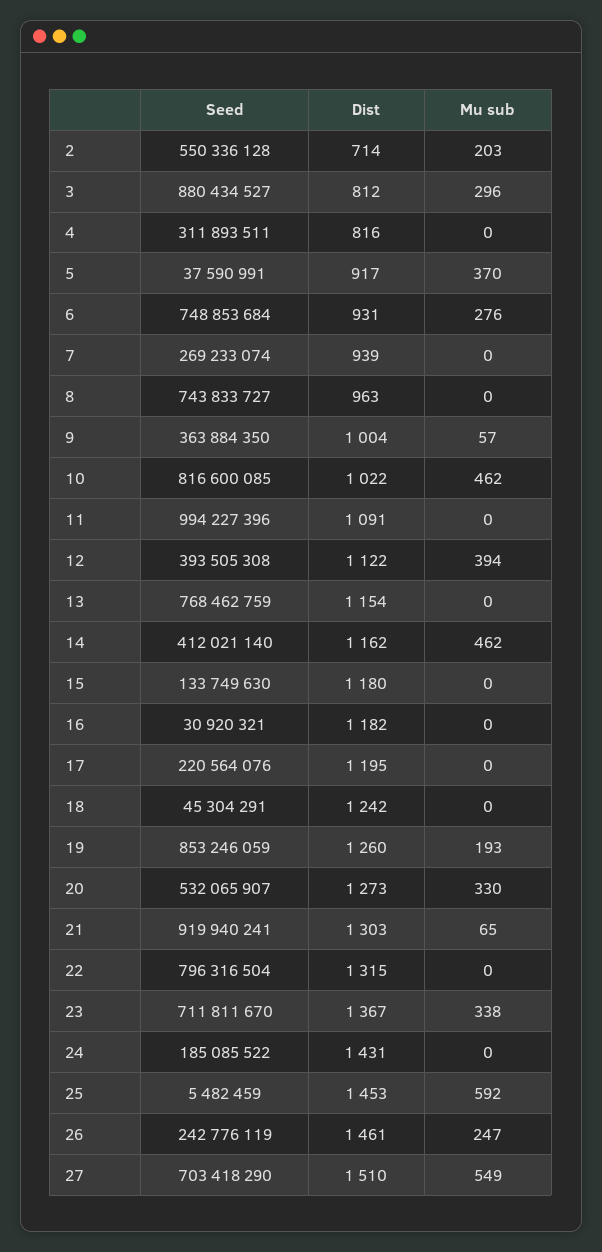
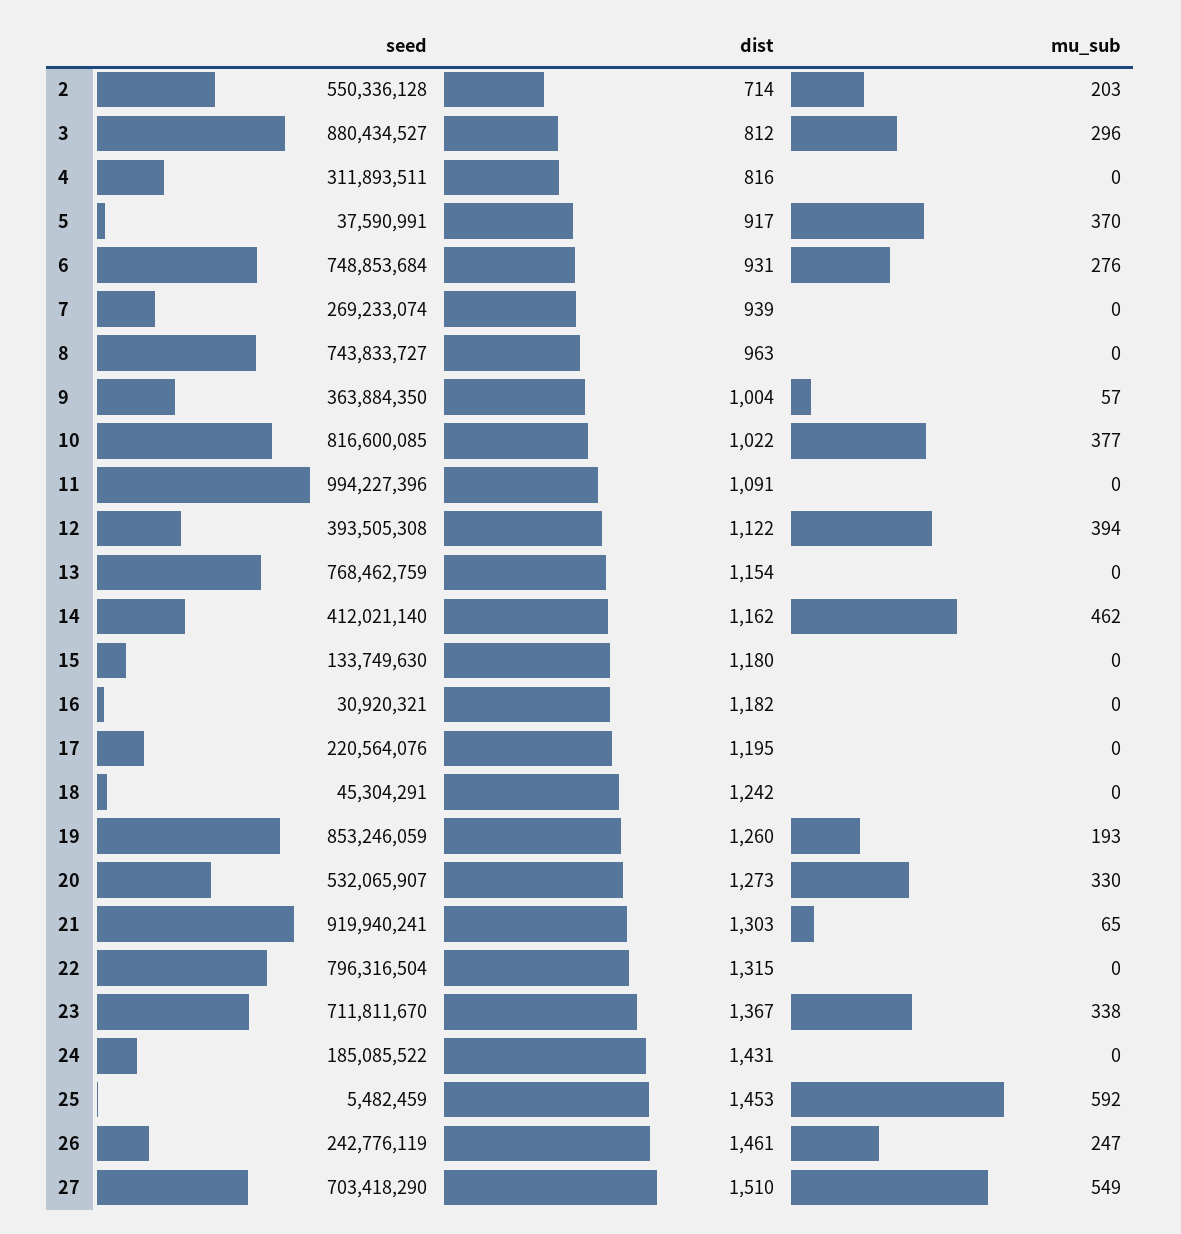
  {
    "Seed": {
      "2": 550336128,
      "3": 880434527,
      "4": 311893511,
      "5": 37590991,
      "6": 748853684,
      "7": 269233074,
      "8": 743833727,
      "9": 363884350,
      "10": 816600085,
      "11": 994227396,
      "12": 393505308,
      "13": 768462759,
      "14": 412021140,
      "15": 133749630,
      "16": 30920321,
      "17": 220564076,
      "18": 45304291,
      "19": 853246059,
      "20": 532065907,
      "21": 919940241,
      "22": 796316504,
      "23": 711811670,
      "24": 185085522,
      "25": 5482459,
      "26": 242776119,
      "27": 703418290
    },
    "Dist": {
      "2": 714,
      "3": 812,
      "4": 816,
      "5": 917,
      "6": 931,
      "7": 939,
      "8": 963,
      "9": 1004,
      "10": 1022,
      "11": 1091,
      "12": 1122,
      "13": 1154,
      "14": 1162,
      "15": 1180,
      "16": 1182,
      "17": 1195,
      "18": 1242,
      "19": 1260,
      "20": 1273,
      "21": 1303,
      "22": 1315,
      "23": 1367,
      "24": 1431,
      "25": 1453,
      "26": 1461,
      "27": 1510
    },
    "Mu sub": {
      "2": 203,
      "3": 296,
      "4": 0,
      "5": 370,
      "6": 276,
      "7": 0,
      "8": 0,
      "9": 57,
-     "10": 462,
+     "10": 377,
      "11": 0,
      "12": 394,
      "13": 0,
      "14": 462,
      "15": 0,
      "16": 0,
      "17": 0,
      "18": 0,
      "19": 193,
      "20": 330,
      "21": 65,
      "22": 0,
      "23": 338,
      "24": 0,
      "25": 592,
      "26": 247,
      "27": 549
    }
  }

